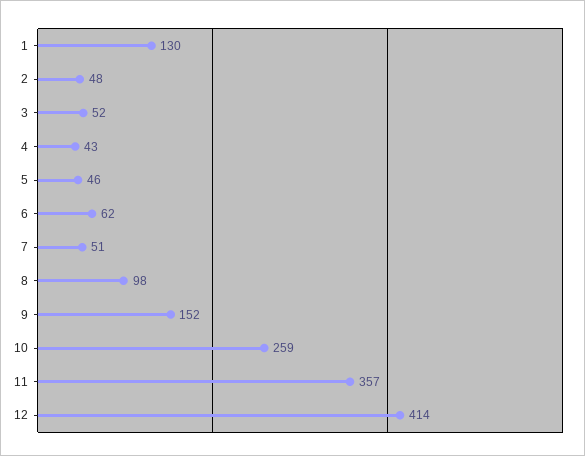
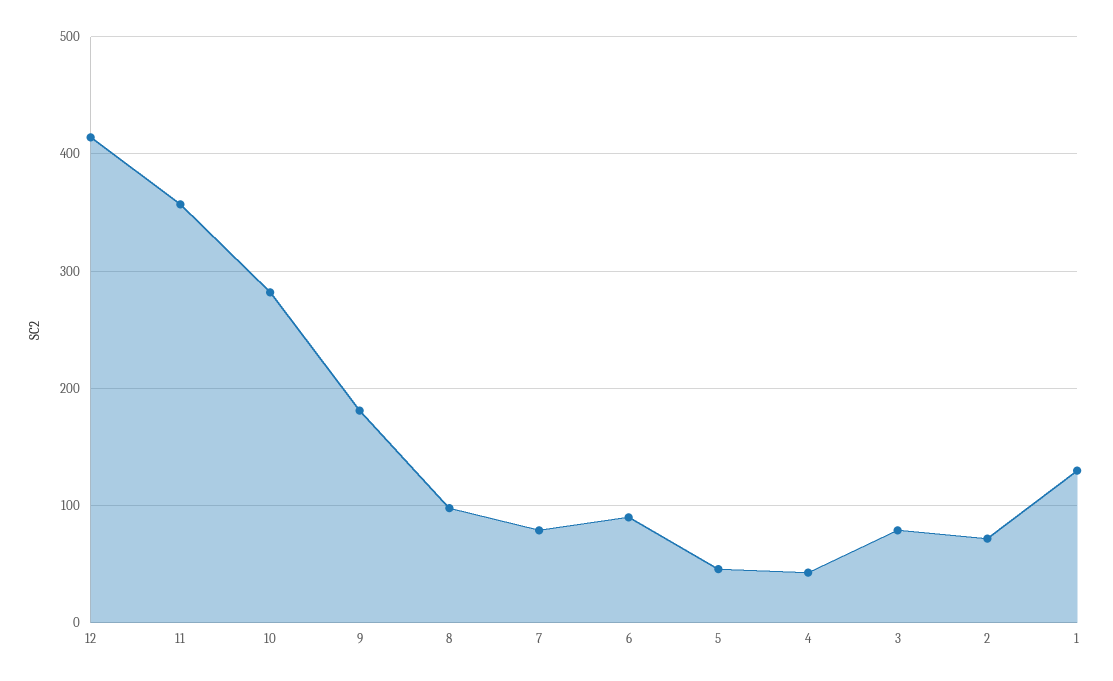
  {
    "1": 130,
-   "2": 48,
+   "2": 70,
-   "3": 52,
+   "3": 80,
    "4": 43,
    "5": 46,
-   "6": 62,
+   "6": 90,
-   "7": 51,
+   "7": 80,
    "8": 98,
-   "9": 152,
+   "9": 180,
-   "10": 259,
+   "10": 280,
    "11": 357,
    "12": 414
  }

